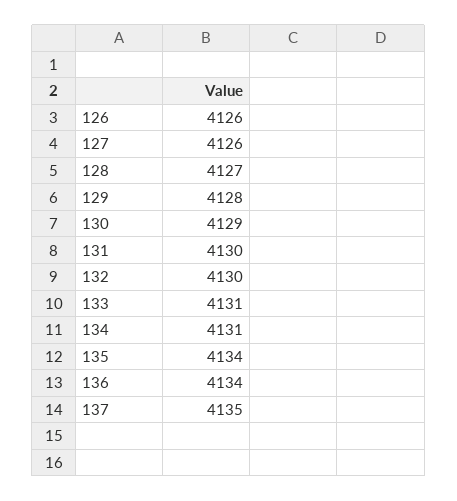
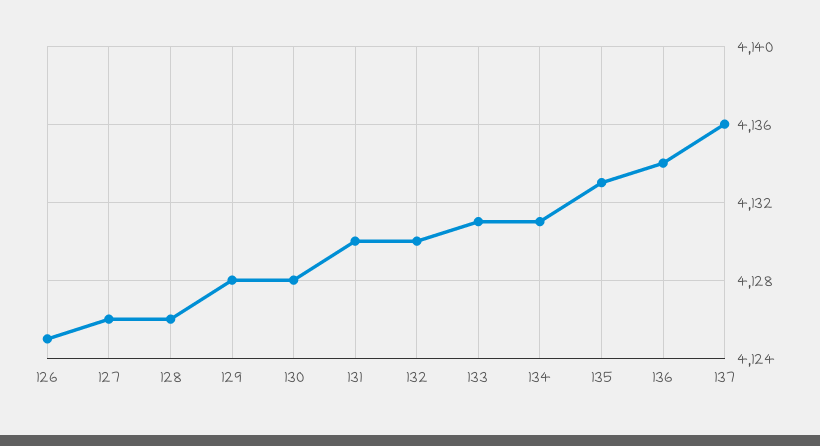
  {
-   "126": 4126,
+   "126": 4125,
    "127": 4126,
-   "128": 4127,
+   "128": 4126,
    "129": 4128,
-   "130": 4129,
+   "130": 4128,
    "131": 4130,
    "132": 4130,
    "133": 4131,
    "134": 4131,
-   "135": 4134,
+   "135": 4133,
    "136": 4134,
-   "137": 4135
+   "137": 4136
  }

